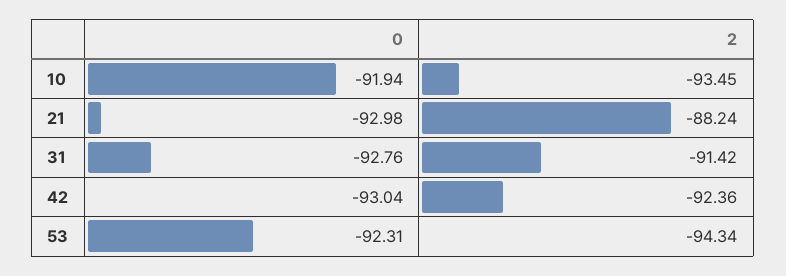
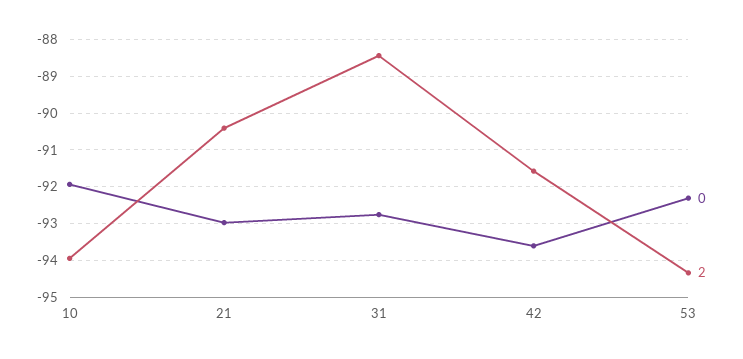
  {
    "0": {
      "10": -91.94,
      "21": -92.98,
      "31": -92.76,
-     "42": -93.04,
+     "42": -93.6,
      "53": -92.31
    },
    "2": {
-     "10": -93.45,
+     "10": -94,
-     "21": -88.24,
+     "21": -90.4,
-     "31": -91.42,
+     "31": -88.4,
-     "42": -92.36,
+     "42": -91.6,
      "53": -94.34
    }
  }

